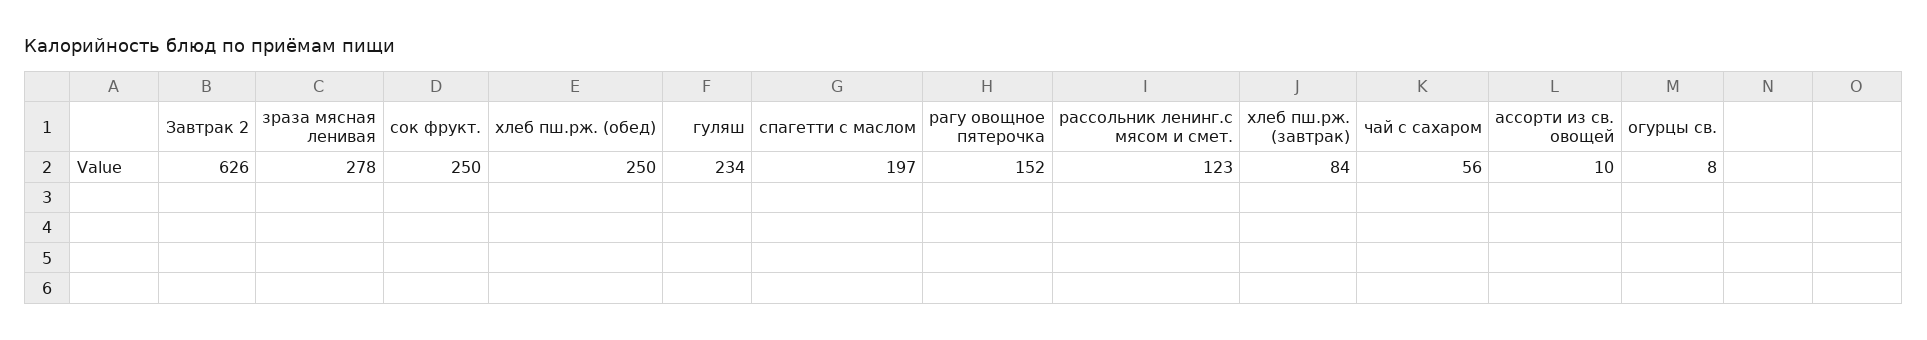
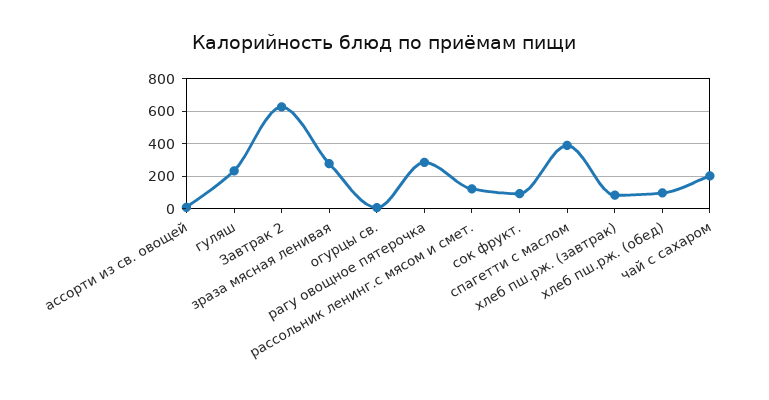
  {
    "Завтрак 2": 626,
    "зраза мясная ленивая": 278,
-   "сок фрукт.": 250,
+   "сок фрукт.": 100,
-   "хлеб пш.рж. (обед)": 250,
+   "хлеб пш.рж. (обед)": 100,
    "гуляш": 234,
-   "спагетти с маслом": 197,
+   "спагетти с маслом": 400,
-   "рагу овощное пятерочка": 152,
+   "рагу овощное пятерочка": 300,
    "рассольник ленинг.с мясом и смет.": 123,
    "хлеб пш.рж. (завтрак)": 84,
-   "чай с сахаром": 56,
+   "чай с сахаром": 200,
    "ассорти из св. овощей": 10,
    "огурцы св.": 8
  }

